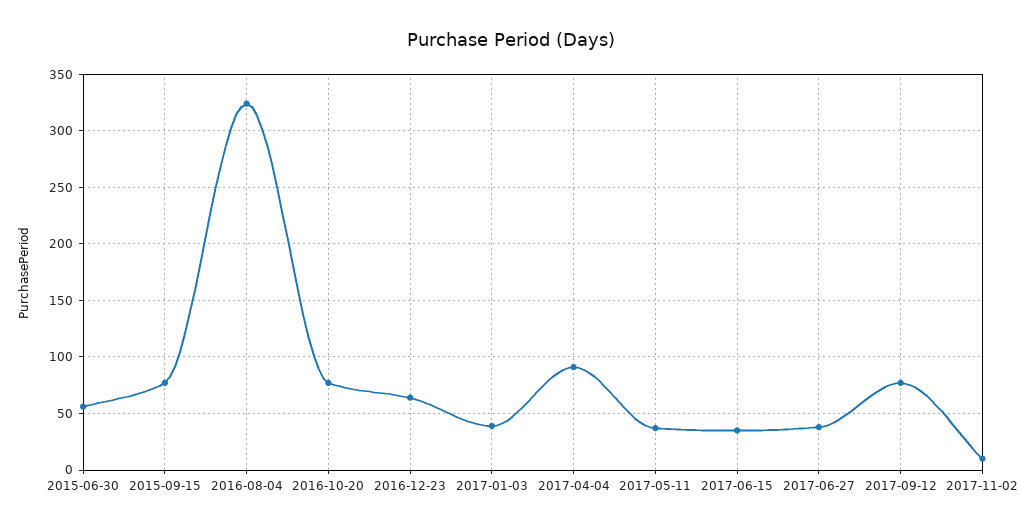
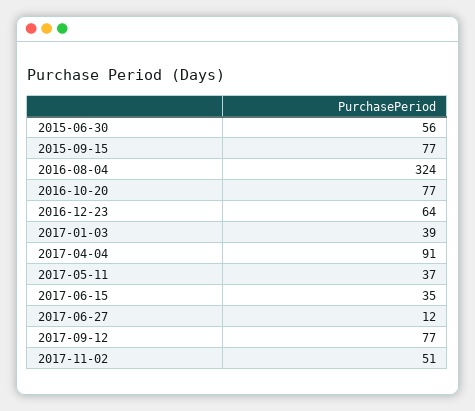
  {
    "2015-06-30": 56,
    "2015-09-15": 77,
    "2016-08-04": 324,
    "2016-10-20": 77,
    "2016-12-23": 64,
    "2017-01-03": 39,
    "2017-04-04": 91,
    "2017-05-11": 37,
    "2017-06-15": 35,
-   "2017-06-27": 40,
+   "2017-06-27": 12,
    "2017-09-12": 77,
-   "2017-11-02": 10
+   "2017-11-02": 51
  }

